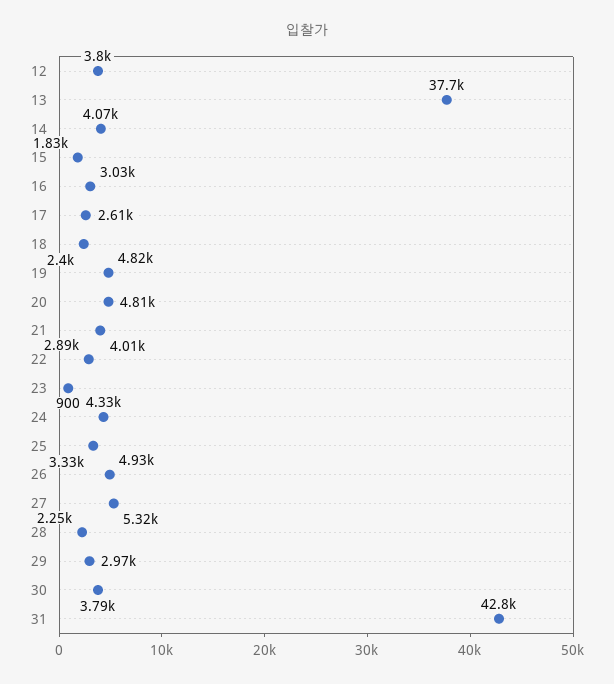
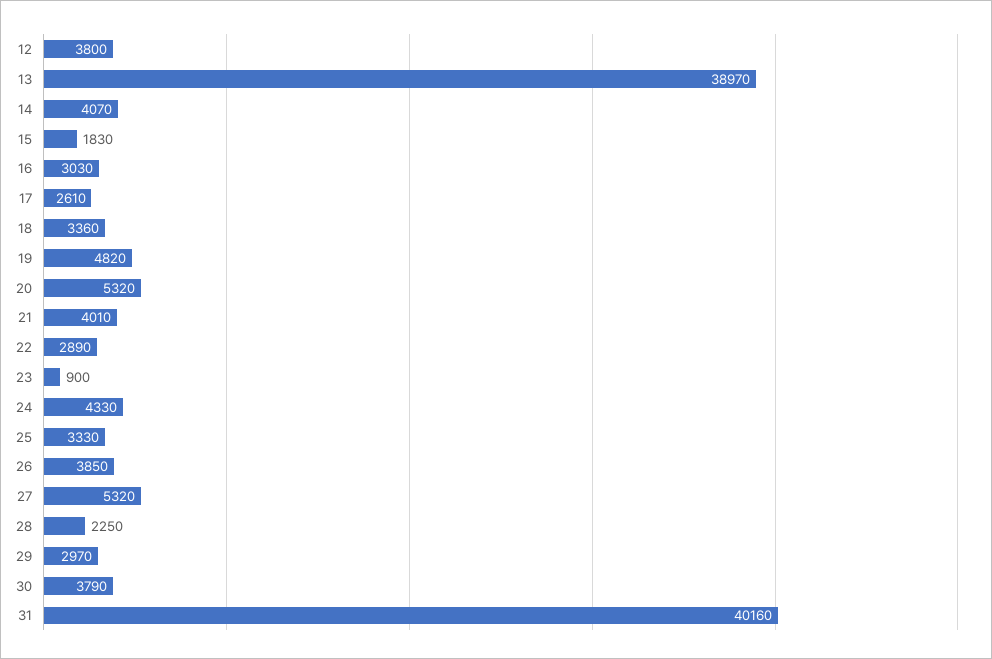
  {
    "12": 3800,
-   "13": 37700,
+   "13": 38970,
    "14": 4070,
    "15": 1830,
    "16": 3030,
    "17": 2610,
-   "18": 2400,
+   "18": 3360,
    "19": 4820,
-   "20": 4810,
+   "20": 5320,
    "21": 4010,
    "22": 2890,
    "23": 900,
    "24": 4330,
    "25": 3330,
-   "26": 4930,
+   "26": 3850,
    "27": 5320,
    "28": 2250,
    "29": 2970,
    "30": 3790,
-   "31": 42800
+   "31": 40160
  }

